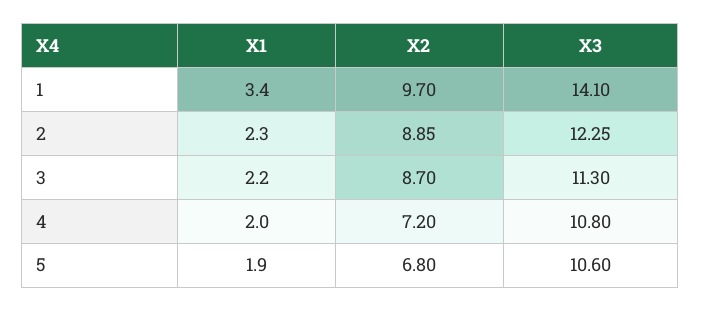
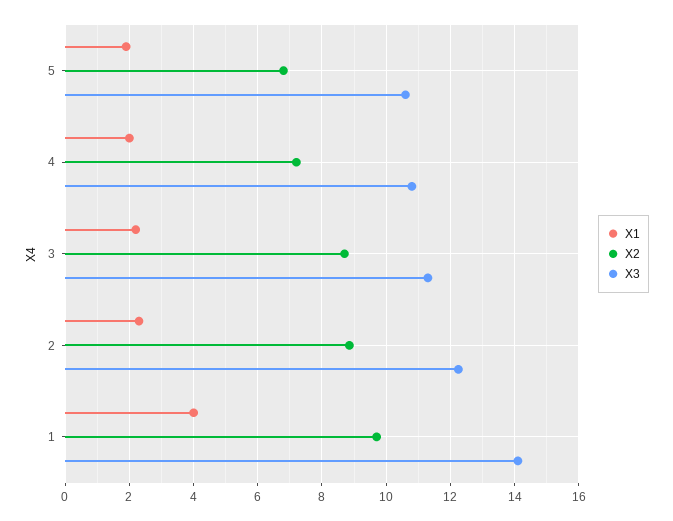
  {
    "X1": {
-     "1": 3.4,
+     "1": 4,
      "2": 2.3,
      "3": 2.2,
      "4": 2,
      "5": 1.9
    },
    "X2": {
      "1": 9.7,
      "2": 8.85,
      "3": 8.7,
      "4": 7.2,
      "5": 6.8
    },
    "X3": {
      "1": 14.1,
      "2": 12.25,
      "3": 11.3,
      "4": 10.8,
      "5": 10.6
    }
  }

